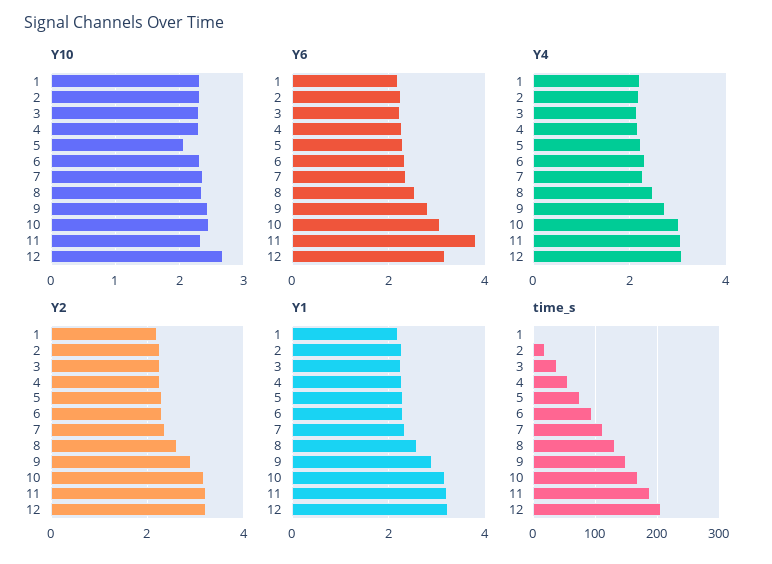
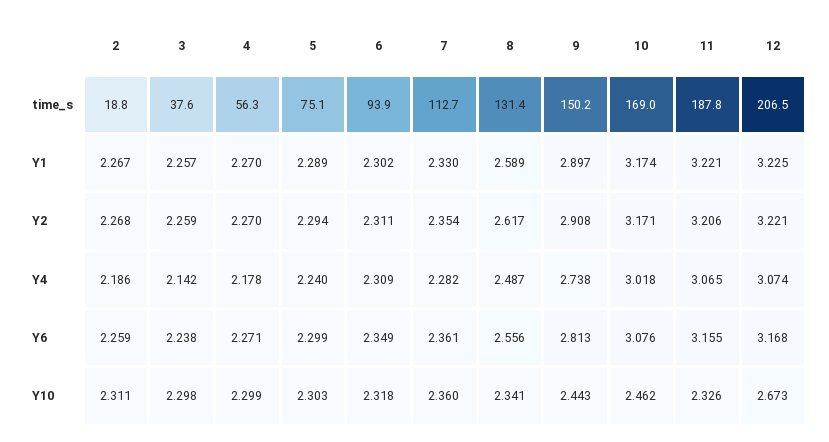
  {
    "Y10": {
-     "1": 2.3,
      "2": 2.311,
      "3": 2.298,
      "4": 2.299,
-     "5": 2.1,
+     "5": 2.303,
      "6": 2.318,
      "7": 2.36,
      "8": 2.341,
      "9": 2.443,
      "10": 2.462,
      "11": 2.326,
      "12": 2.673
    },
    "Y6": {
-     "1": 2.2,
      "2": 2.259,
      "3": 2.238,
      "4": 2.271,
      "5": 2.299,
      "6": 2.349,
      "7": 2.361,
      "8": 2.556,
      "9": 2.813,
      "10": 3.076,
-     "11": 3.8,
+     "11": 3.155,
      "12": 3.168
    },
    "Y4": {
-     "1": 2.2,
      "2": 2.186,
      "3": 2.142,
      "4": 2.178,
      "5": 2.24,
      "6": 2.309,
      "7": 2.282,
      "8": 2.487,
      "9": 2.738,
      "10": 3.018,
      "11": 3.065,
      "12": 3.074
    },
    "Y2": {
-     "1": 2.2,
      "2": 2.268,
      "3": 2.259,
      "4": 2.27,
      "5": 2.294,
      "6": 2.311,
      "7": 2.354,
      "8": 2.617,
      "9": 2.908,
      "10": 3.171,
      "11": 3.206,
      "12": 3.221
    },
    "Y1": {
-     "1": 2.2,
      "2": 2.267,
      "3": 2.257,
      "4": 2.27,
      "5": 2.289,
      "6": 2.302,
      "7": 2.33,
      "8": 2.589,
      "9": 2.897,
      "10": 3.174,
      "11": 3.221,
      "12": 3.225
    },
    "time_s": {
-     "1": 0,
      "2": 18.8,
      "3": 37.6,
      "4": 56.3,
      "5": 75.1,
      "6": 93.9,
      "7": 112.7,
      "8": 131.4,
      "9": 150.2,
      "10": 169,
      "11": 187.8,
      "12": 206.5
    }
  }

